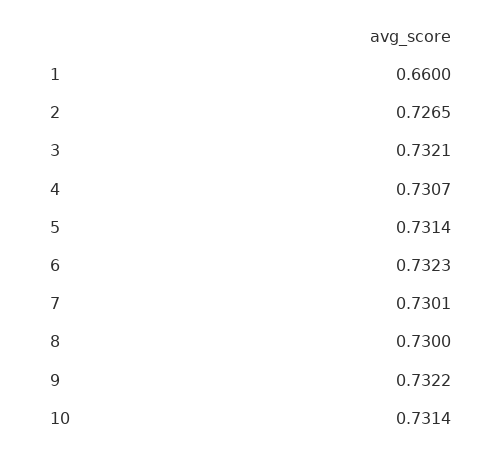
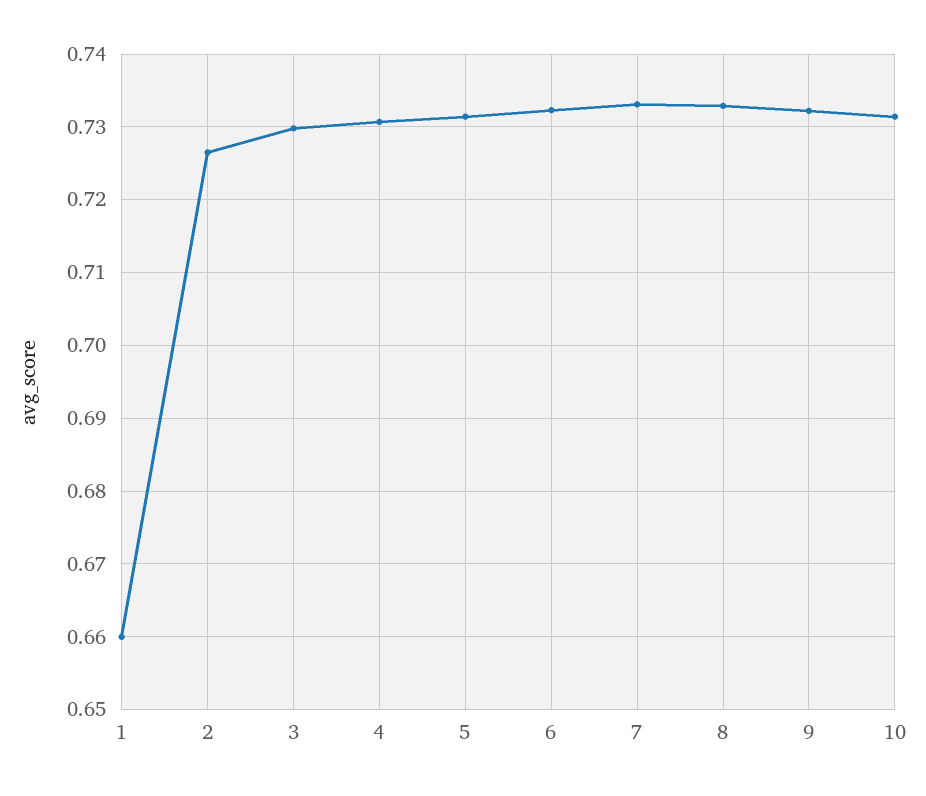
  {
    "1": 0.66,
    "2": 0.7265,
-   "3": 0.7321,
+   "3": 0.73,
    "4": 0.7307,
    "5": 0.7314,
    "6": 0.7323,
-   "7": 0.7301,
+   "7": 0.733,
-   "8": 0.73,
+   "8": 0.733,
    "9": 0.7322,
    "10": 0.7314
  }

